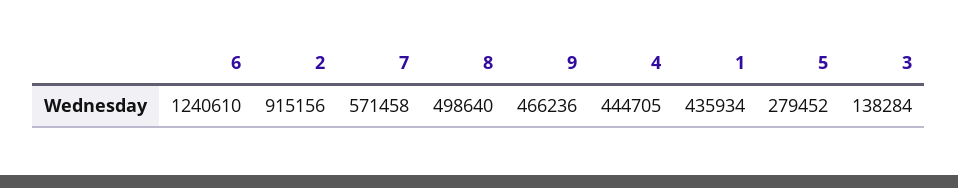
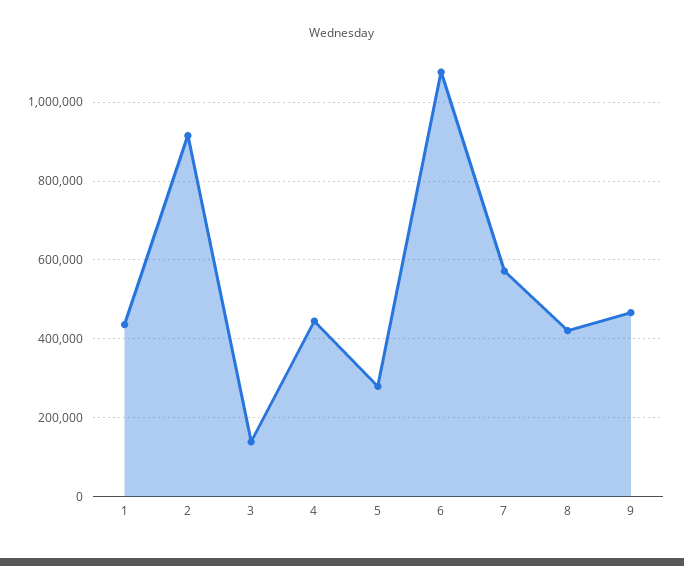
  {
-   "6": 1240610,
+   "6": 1080000,
    "2": 915156,
    "7": 571458,
-   "8": 498640,
+   "8": 420000,
    "9": 466236,
    "4": 444705,
    "1": 435934,
    "5": 279452,
    "3": 138284
  }

